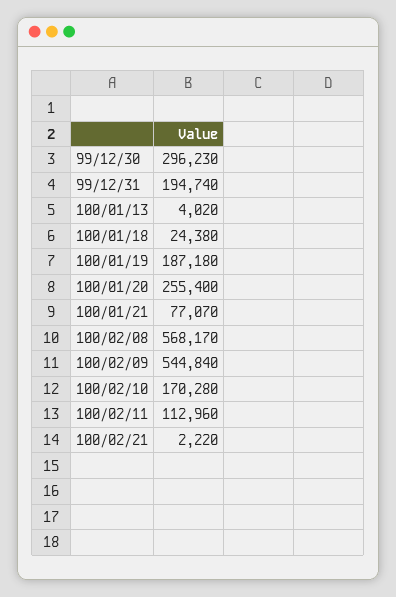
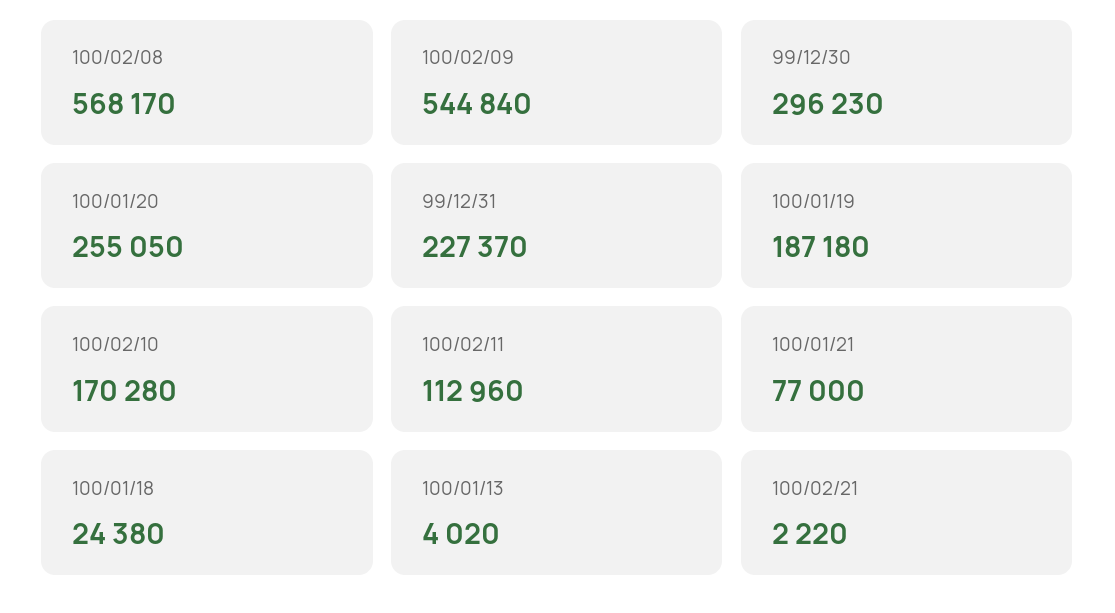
  {
    "99/12/30": 296230,
-   "99/12/31": 194740,
+   "99/12/31": 227370,
    "100/01/13": 4020,
    "100/01/18": 24380,
    "100/01/19": 187180,
-   "100/01/20": 255400,
+   "100/01/20": 255050,
-   "100/01/21": 77070,
+   "100/01/21": 77000,
    "100/02/08": 568170,
    "100/02/09": 544840,
    "100/02/10": 170280,
    "100/02/11": 112960,
    "100/02/21": 2220
  }

